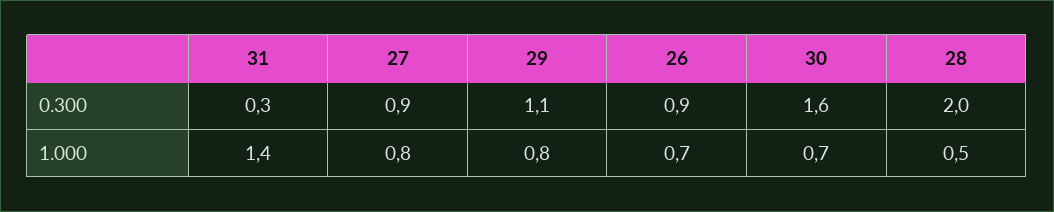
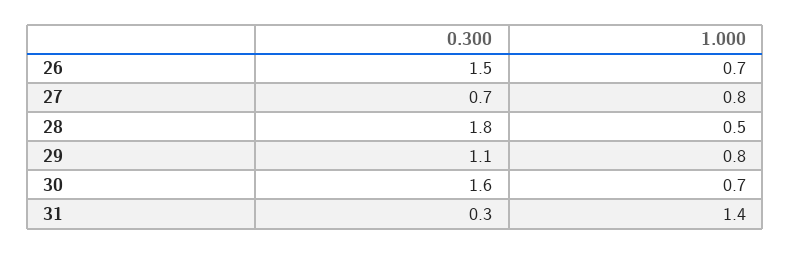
  {
    "31": {
      "0.300": 0.3,
      "1.000": 1.4
    },
    "27": {
-     "0.300": 0.9,
+     "0.300": 0.7,
      "1.000": 0.8
    },
    "29": {
      "0.300": 1.1,
      "1.000": 0.8
    },
    "26": {
-     "0.300": 0.9,
+     "0.300": 1.5,
      "1.000": 0.7
    },
    "30": {
      "0.300": 1.6,
      "1.000": 0.7
    },
    "28": {
-     "0.300": 2,
+     "0.300": 1.8,
      "1.000": 0.5
    }
  }

